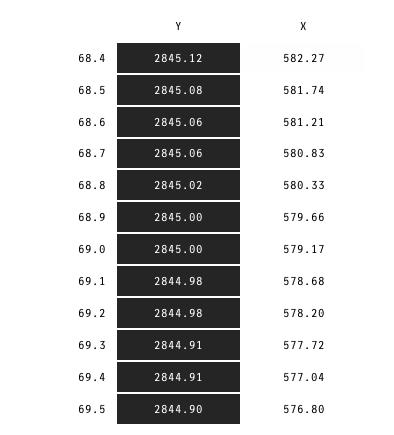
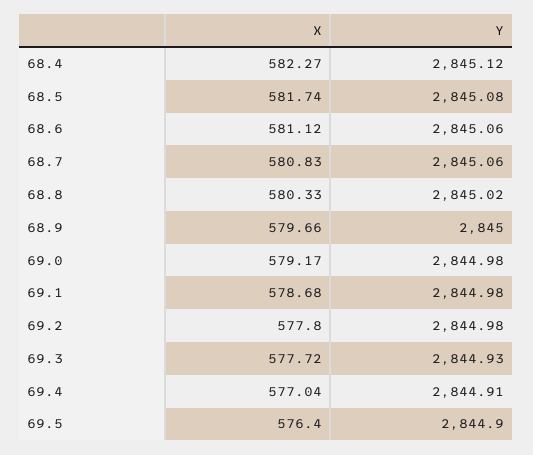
  {
    "Y": {
      "68.4": 2845.12,
      "68.5": 2845.08,
      "68.6": 2845.06,
      "68.7": 2845.06,
      "68.8": 2845.02,
      "68.9": 2845,
-     "69.0": 2845,
+     "69.0": 2844.98,
      "69.1": 2844.98,
      "69.2": 2844.98,
-     "69.3": 2844.91,
+     "69.3": 2844.93,
      "69.4": 2844.91,
      "69.5": 2844.9
    },
    "X": {
      "68.4": 582.27,
      "68.5": 581.74,
-     "68.6": 581.21,
+     "68.6": 581.12,
      "68.7": 580.83,
      "68.8": 580.33,
      "68.9": 579.66,
      "69.0": 579.17,
      "69.1": 578.68,
-     "69.2": 578.2,
+     "69.2": 577.8,
      "69.3": 577.72,
      "69.4": 577.04,
-     "69.5": 576.8
+     "69.5": 576.4
    }
  }

